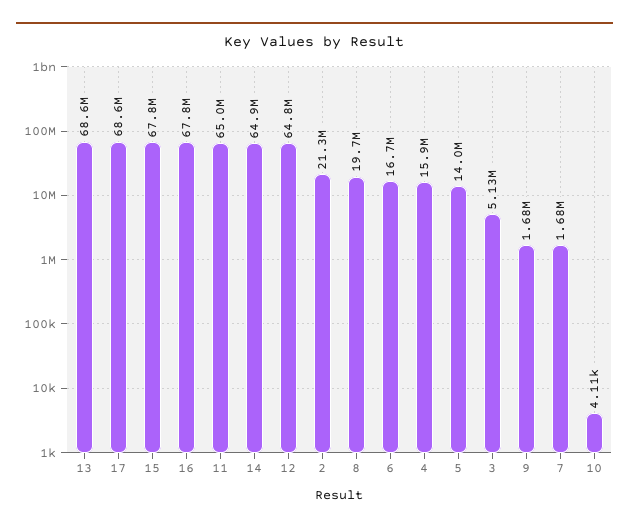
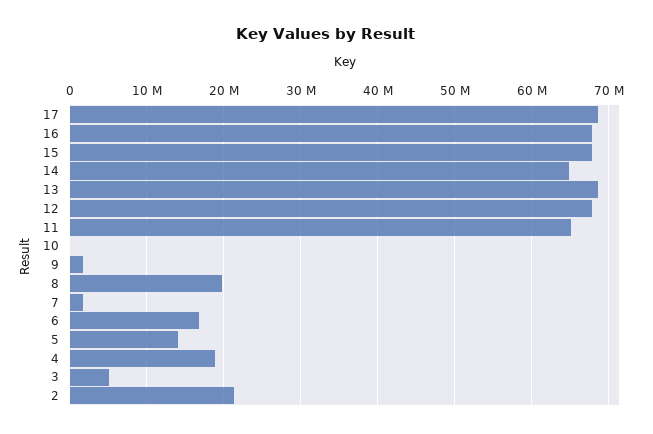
  {
    "13": 68600000,
    "17": 68600000,
    "15": 67800000,
    "16": 67800000,
    "11": 65000000,
    "14": 64900000,
-   "12": 64800000,
+   "12": 68000000,
    "2": 21300000,
    "8": 19700000,
    "6": 16700000,
-   "4": 15900000,
+   "4": 19000000,
    "5": 14000000,
    "3": 5130000,
    "9": 1680000,
    "7": 1680000,
    "10": 4110
  }

